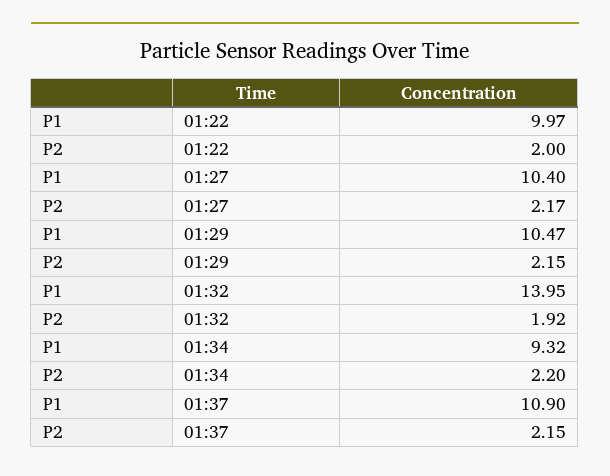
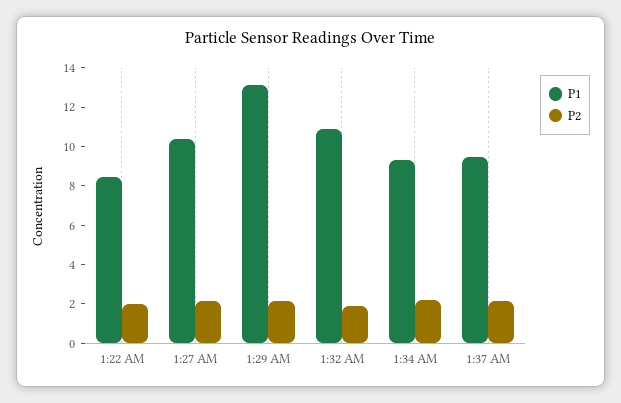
  {
    "P1": {
-     "01:22": 9.97,
+     "01:22": 8.5,
      "01:27": 10.4,
-     "01:29": 10.47,
+     "01:29": 13,
-     "01:32": 13.95,
+     "01:32": 11,
      "01:34": 9.32,
-     "01:37": 10.9
+     "01:37": 9.5
    },
    "P2": {
      "01:22": 2,
      "01:27": 2.17,
      "01:29": 2.15,
      "01:32": 1.92,
      "01:34": 2.2,
      "01:37": 2.15
    }
  }

